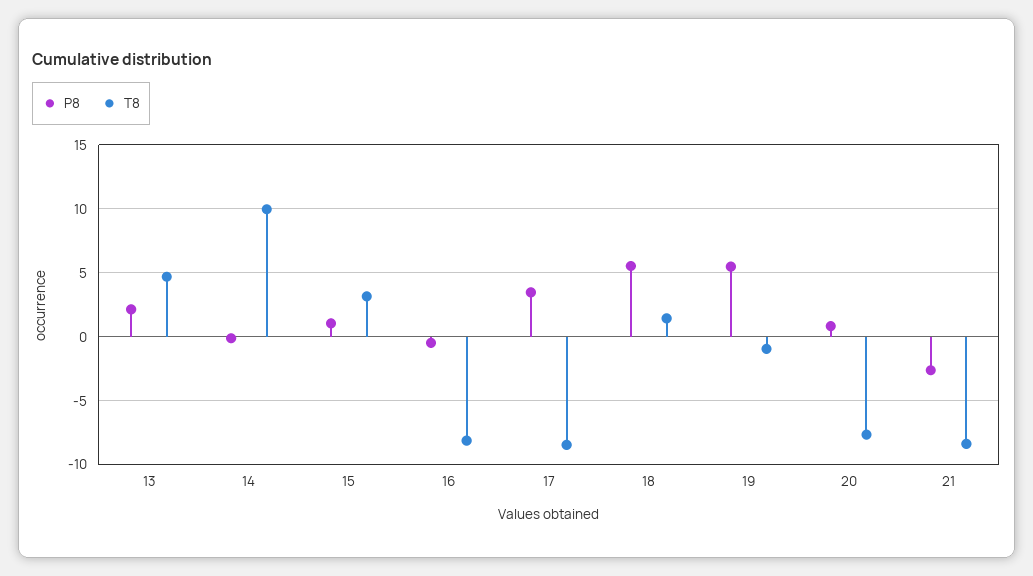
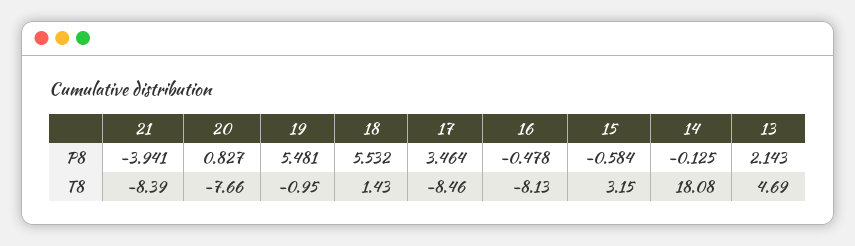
  {
    "P8": {
      "13": 2.143,
      "14": -0.125,
-     "15": 1,
+     "15": -0.584,
      "16": -0.478,
      "17": 3.464,
      "18": 5.532,
      "19": 5.481,
      "20": 0.827,
-     "21": -2.5
+     "21": -3.941
    },
    "T8": {
      "13": 4.69,
-     "14": 10,
+     "14": 18.08,
      "15": 3.15,
      "16": -8.13,
      "17": -8.46,
      "18": 1.43,
      "19": -0.95,
      "20": -7.66,
      "21": -8.39
    }
  }

